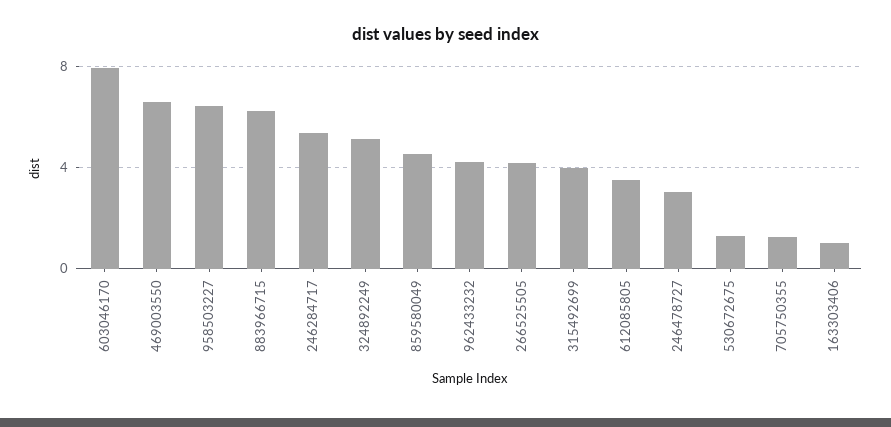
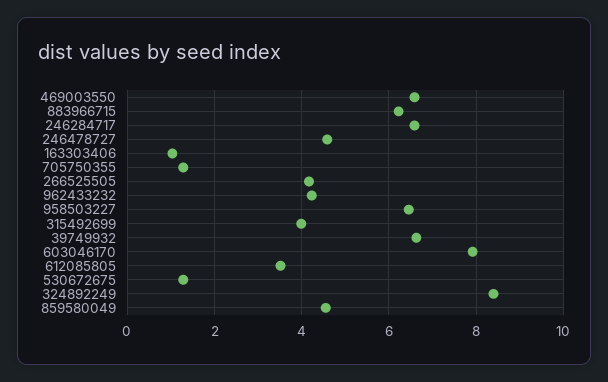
  {
    "603046170": 8,
    "469003550": 6.6,
    "958503227": 6.4,
    "883966715": 6.2,
-   "246284717": 5.5,
+   "246284717": 6.6,
-   "324892249": 5,
+   "324892249": 8.4,
    "859580049": 4.6,
    "962433232": 4.2,
    "266525505": 4.2,
    "315492699": 4,
    "612085805": 3.6,
-   "246478727": 3,
+   "246478727": 4.6,
    "530672675": 1.2,
    "705750355": 1.2,
-   "163303406": 1
+   "163303406": 1,
+   "39749932": 6.6
  }

